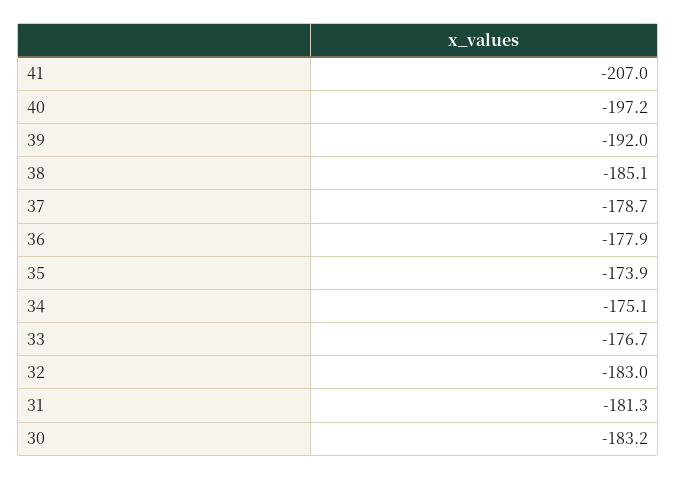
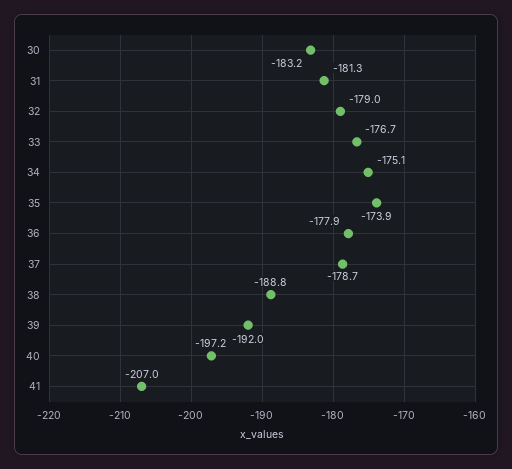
  {
    "41": -207,
    "40": -197.2,
    "39": -192,
-   "38": -185.1,
+   "38": -188.8,
    "37": -178.7,
    "36": -177.9,
    "35": -173.9,
    "34": -175.1,
    "33": -176.7,
-   "32": -183,
+   "32": -179,
    "31": -181.3,
    "30": -183.2
  }

